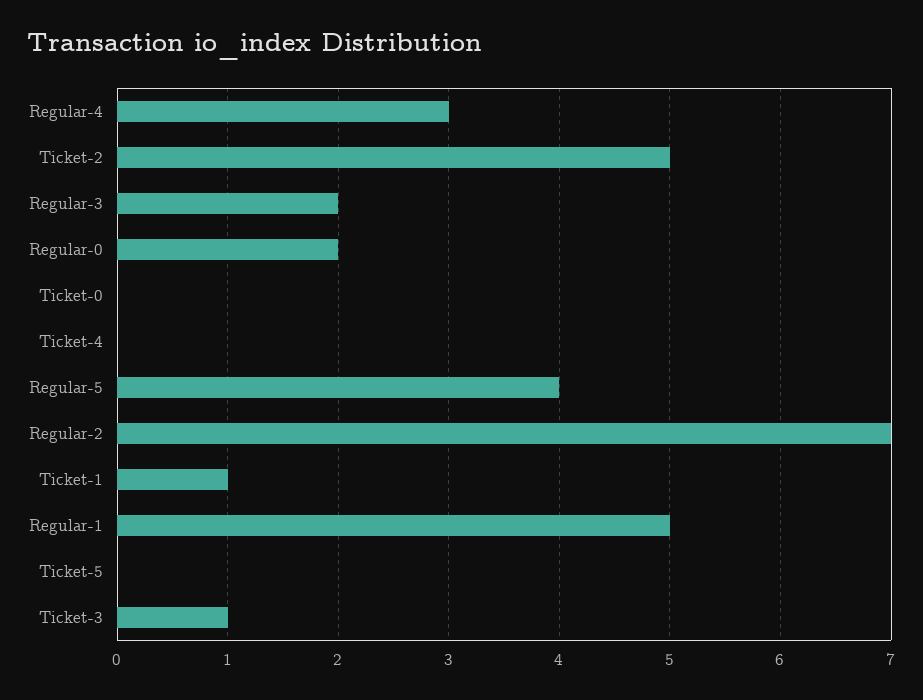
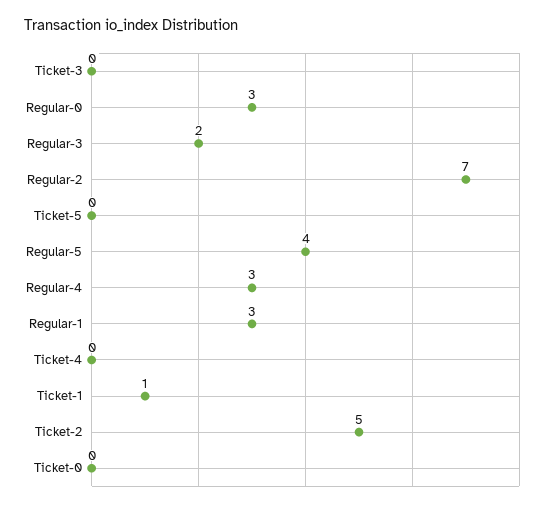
  {
    "Regular-4": 3,
    "Ticket-2": 5,
    "Regular-3": 2,
-   "Regular-0": 2,
+   "Regular-0": 3,
    "Ticket-0": 0,
    "Ticket-4": 0,
    "Regular-5": 4,
    "Regular-2": 7,
    "Ticket-1": 1,
-   "Regular-1": 5,
+   "Regular-1": 3,
    "Ticket-5": 0,
-   "Ticket-3": 1
+   "Ticket-3": 0
  }

